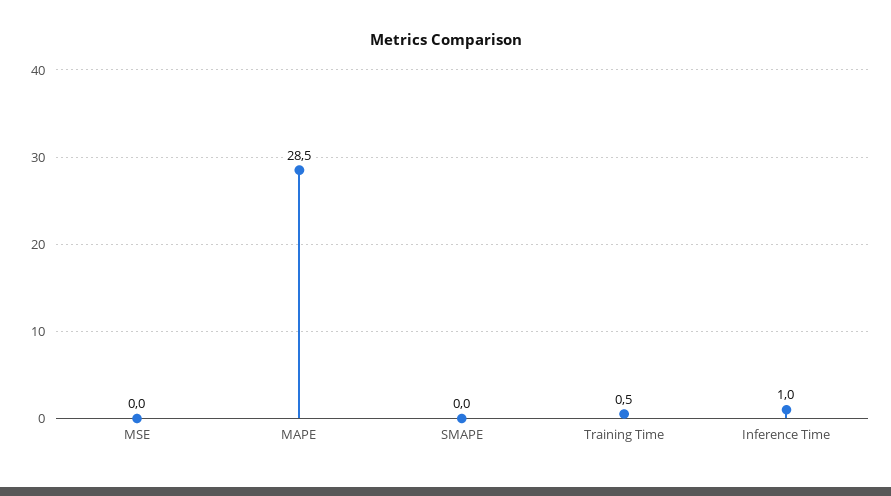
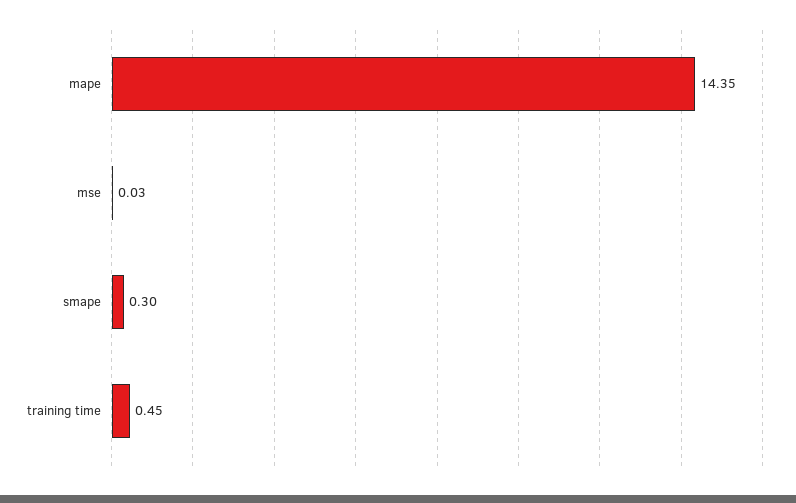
  {
    "MSE": 0.03,
-   "MAPE": 28.5,
+   "MAPE": 14.35,
-   "SMAPE": 0,
+   "SMAPE": 0.3,
-   "Training Time": 0.45,
+   "Training Time": 0.45
-   "Inference Time": 1
  }

